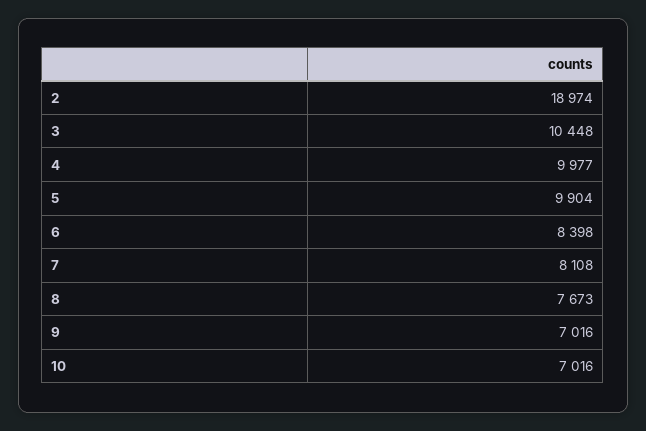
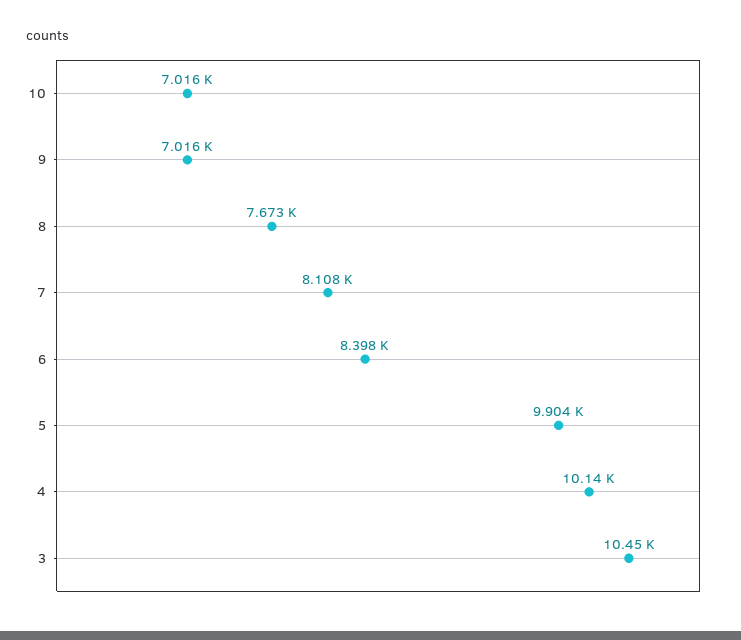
  {
-   "2": 18974,
    "3": 10448,
-   "4": 9977,
+   "4": 10140,
    "5": 9904,
    "6": 8398,
    "7": 8108,
    "8": 7673,
    "9": 7016,
    "10": 7016
  }

